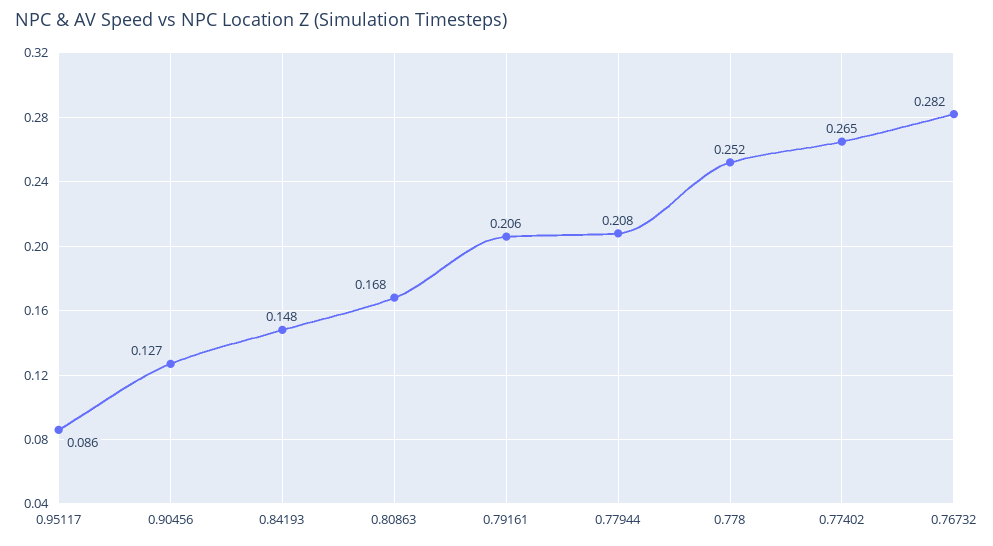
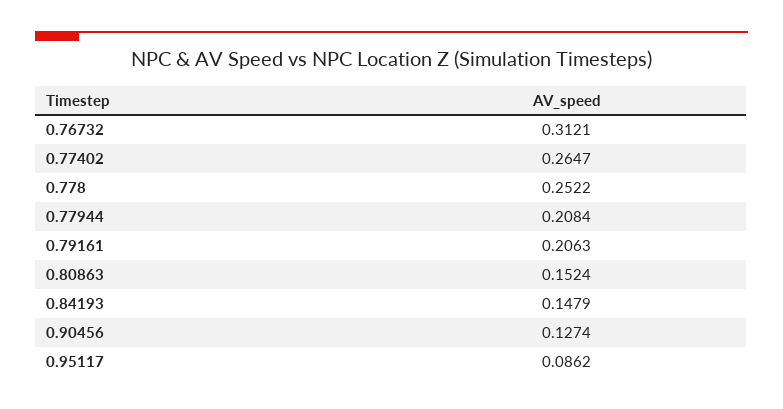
  {
    "0.95117": 0.0862,
    "0.90456": 0.1274,
    "0.84193": 0.1479,
-   "0.80863": 0.168,
+   "0.80863": 0.1524,
    "0.79161": 0.2063,
    "0.77944": 0.2084,
    "0.778": 0.2522,
    "0.77402": 0.2647,
-   "0.76732": 0.282
+   "0.76732": 0.3121
  }

